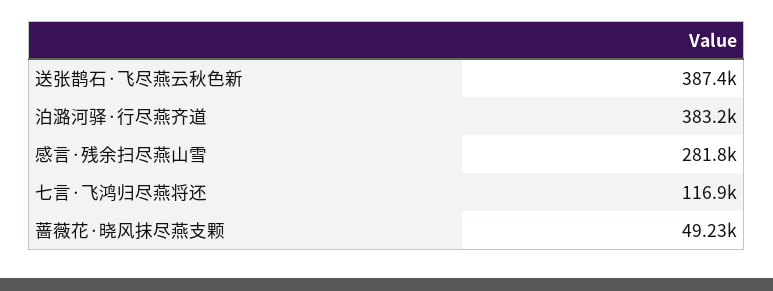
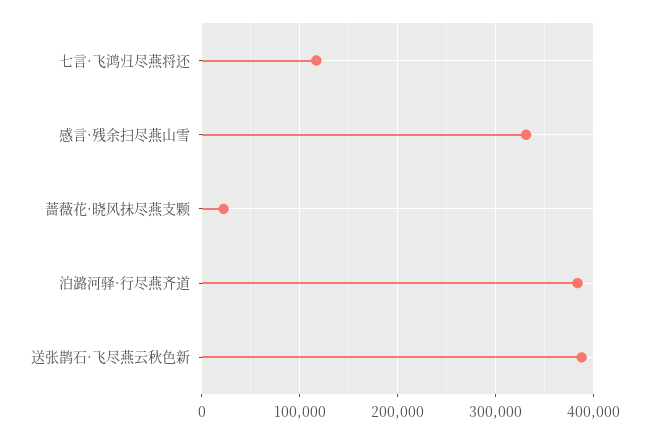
  {
    "送张鹊石·飞尽燕云秋色新": 387400,
    "泊潞河驿·行尽燕齐道": 383200,
-   "感言·残余扫尽燕山雪": 281800,
+   "感言·残余扫尽燕山雪": 330000,
    "七言·飞鸿归尽燕将还": 116900,
-   "蔷薇花·晓风抹尽燕支颗": 49230
+   "蔷薇花·晓风抹尽燕支颗": 20000
  }

